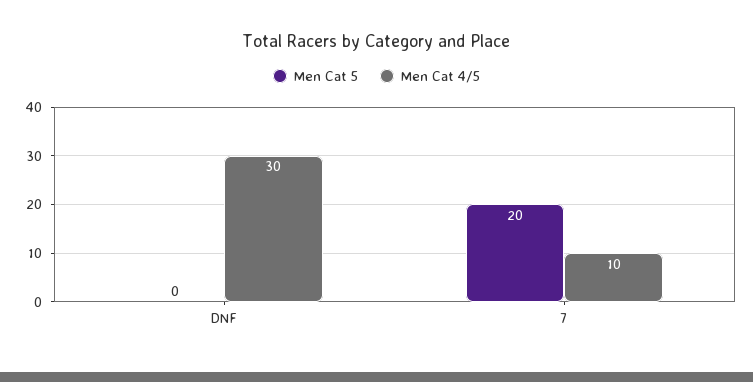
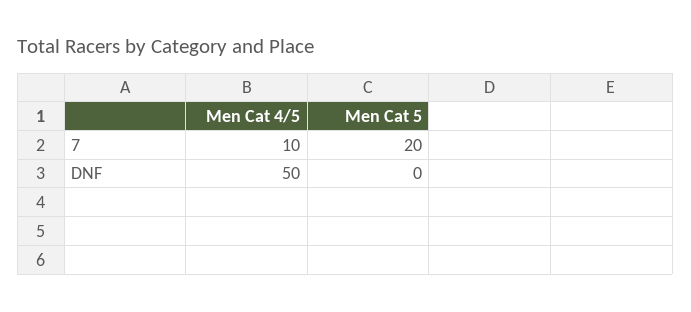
  {
    "Men Cat 5": {
      "DNF": 0,
      "7": 20
    },
    "Men Cat 4/5": {
-     "DNF": 30,
+     "DNF": 50,
      "7": 10
    }
  }

